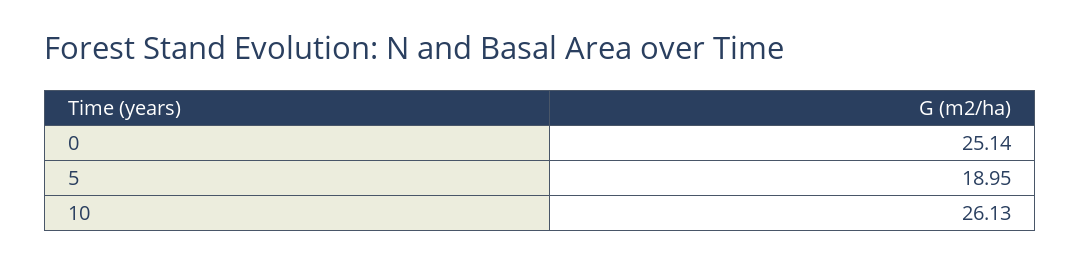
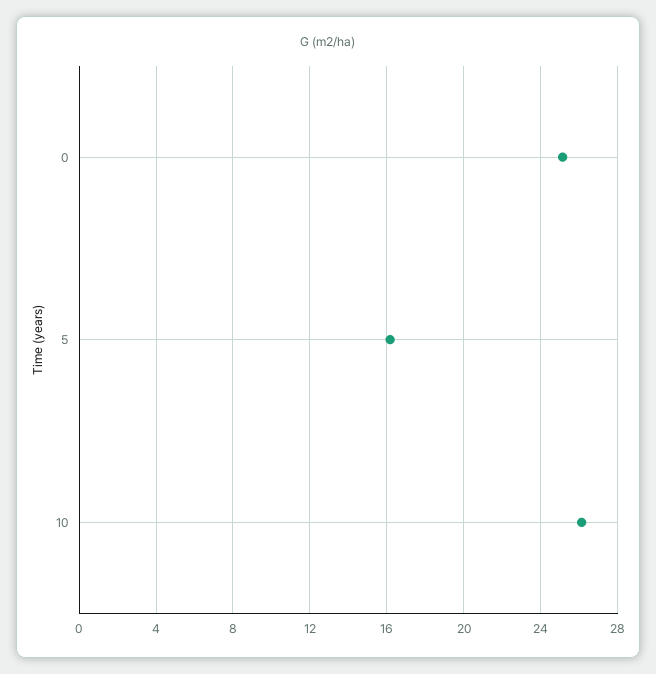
  {
    "0": 25.14,
-   "5": 18.95,
+   "5": 16,
    "10": 26.13
  }

